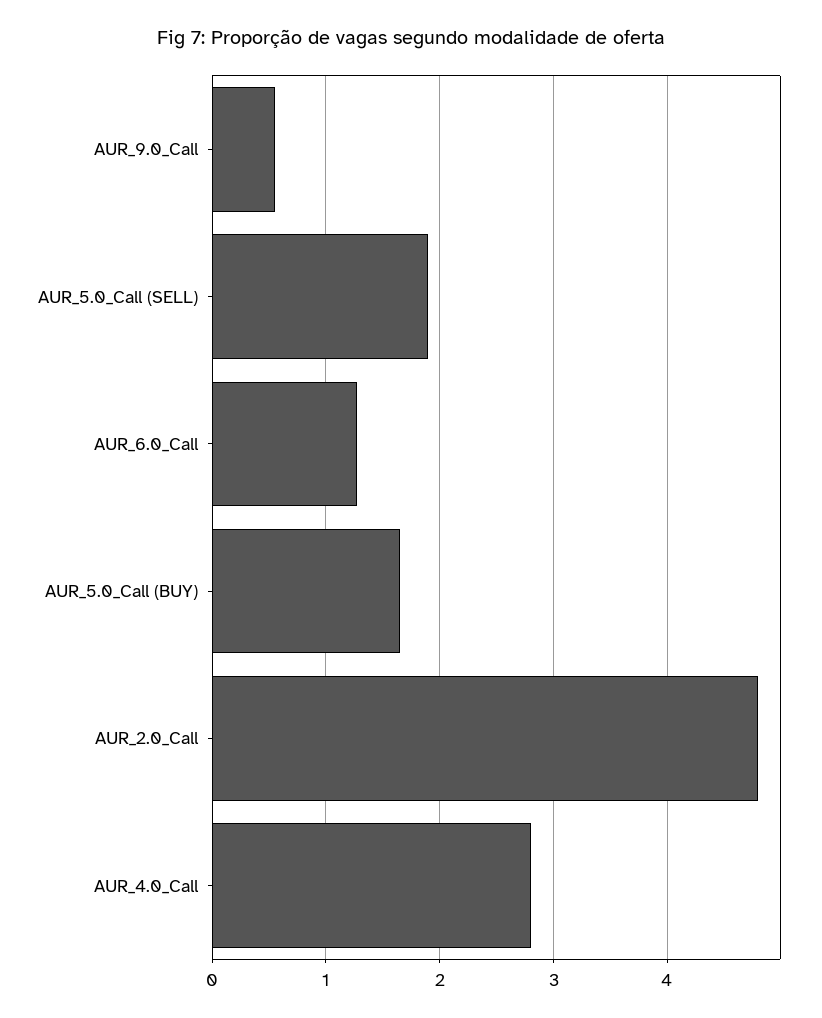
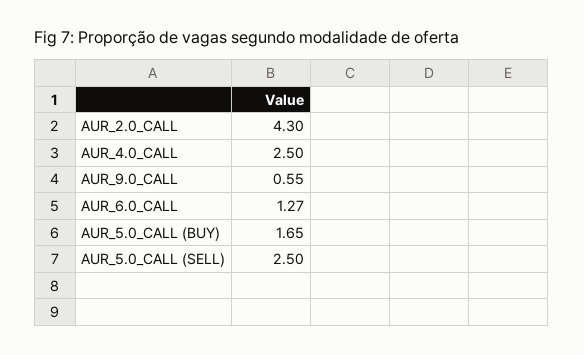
  {
    "AUR_9.0_Call": 0.55,
-   "AUR_5.0_Call (SELL)": 1.9,
+   "AUR_5.0_Call (SELL)": 2.5,
    "AUR_6.0_Call": 1.27,
    "AUR_5.0_Call (BUY)": 1.65,
-   "AUR_2.0_Call": 4.8,
+   "AUR_2.0_Call": 4.3,
-   "AUR_4.0_Call": 2.8
+   "AUR_4.0_Call": 2.5
  }

